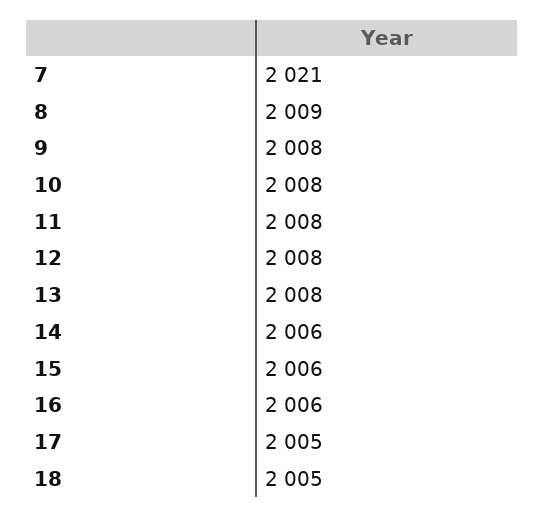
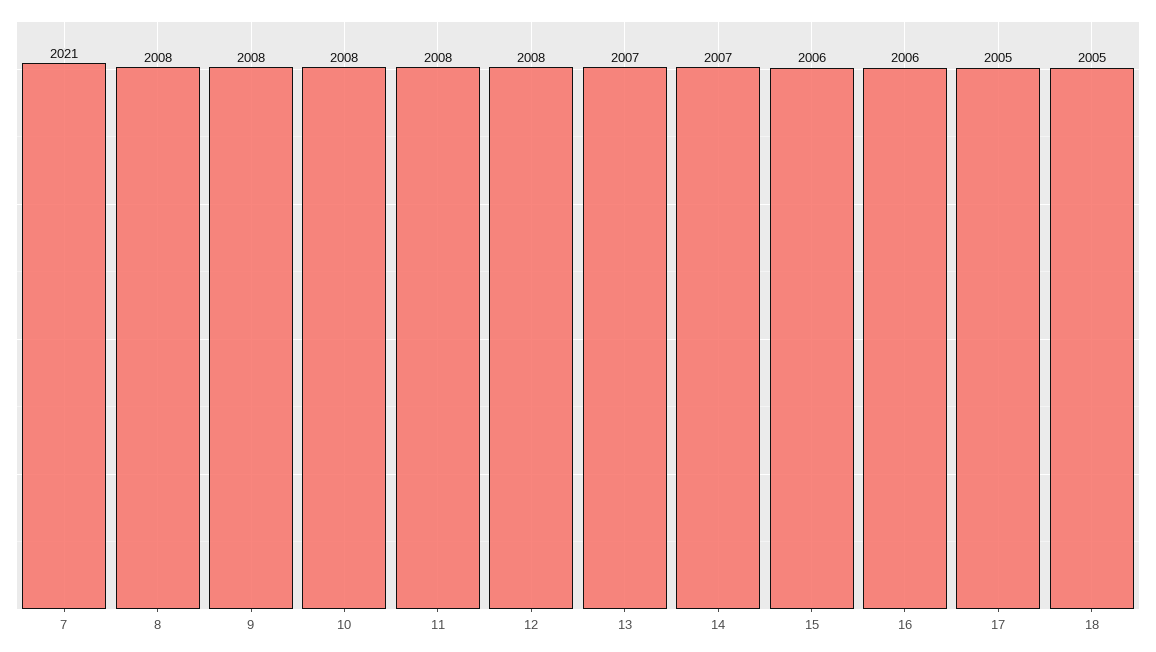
  {
    "7": 2021,
-   "8": 2009,
+   "8": 2008,
    "9": 2008,
    "10": 2008,
    "11": 2008,
    "12": 2008,
-   "13": 2008,
+   "13": 2007,
-   "14": 2006,
+   "14": 2007,
    "15": 2006,
    "16": 2006,
    "17": 2005,
    "18": 2005
  }

